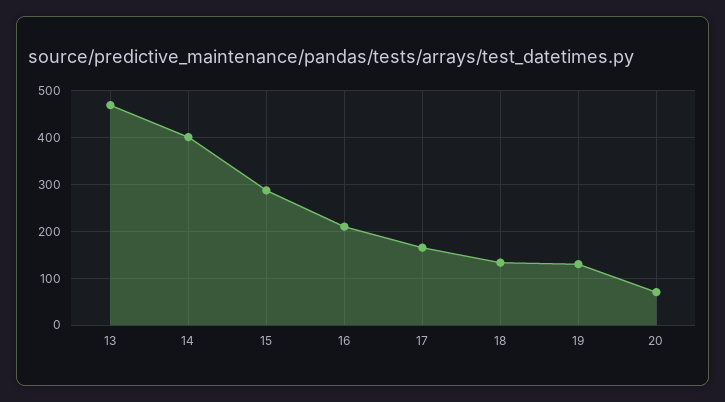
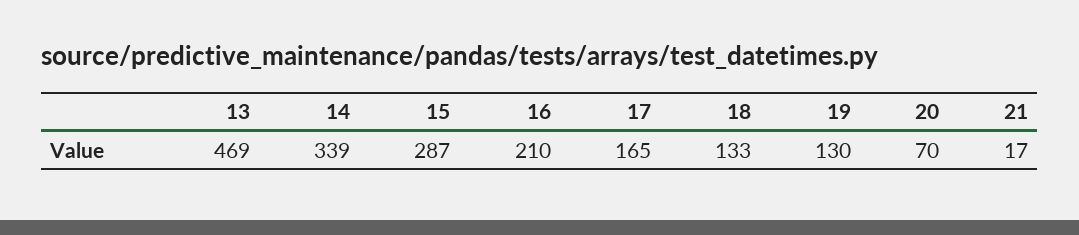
  {
    "13": 469,
-   "14": 400,
+   "14": 339,
    "15": 287,
    "16": 210,
    "17": 165,
    "18": 133,
    "19": 130,
-   "20": 70
+   "20": 70,
+   "21": 17
  }

